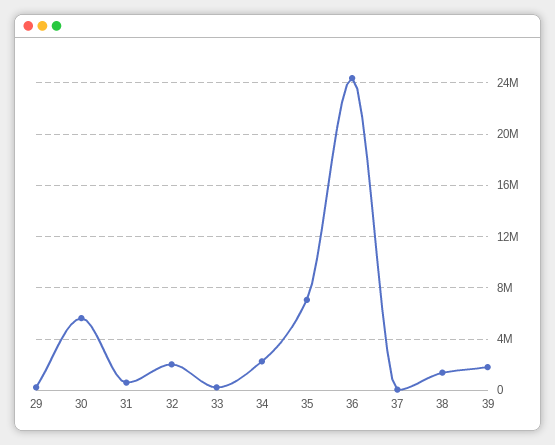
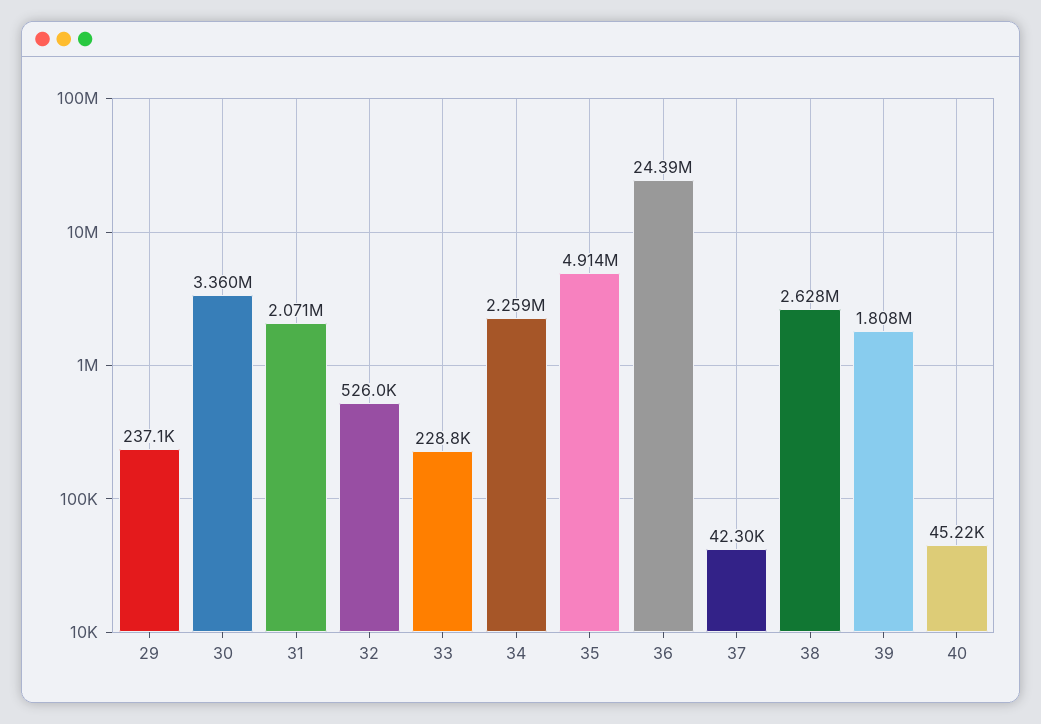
  {
    "29": 237100,
-   "30": 5500000,
+   "30": 3360000,
-   "31": 500000,
+   "31": 2071000,
-   "32": 2000000,
+   "32": 526000,
    "33": 228800,
    "34": 2259000,
-   "35": 7000000,
+   "35": 4914000,
    "36": 24390000,
    "37": 42300,
-   "38": 1500000,
+   "38": 2628000,
-   "39": 1808000
+   "39": 1808000,
+   "40": 45220
  }

